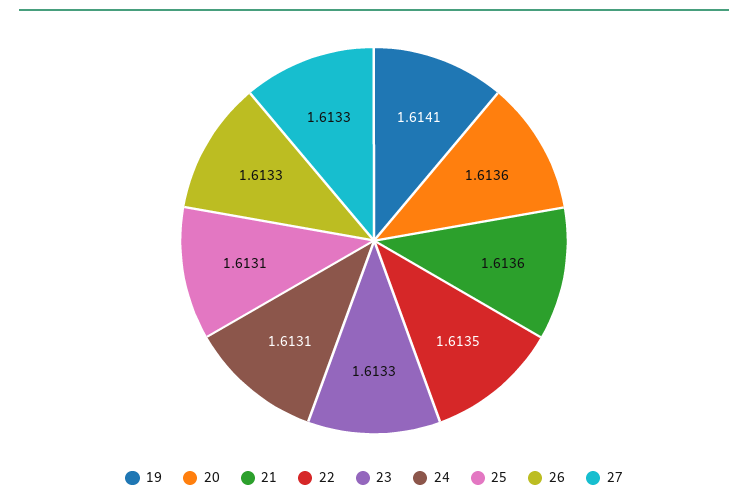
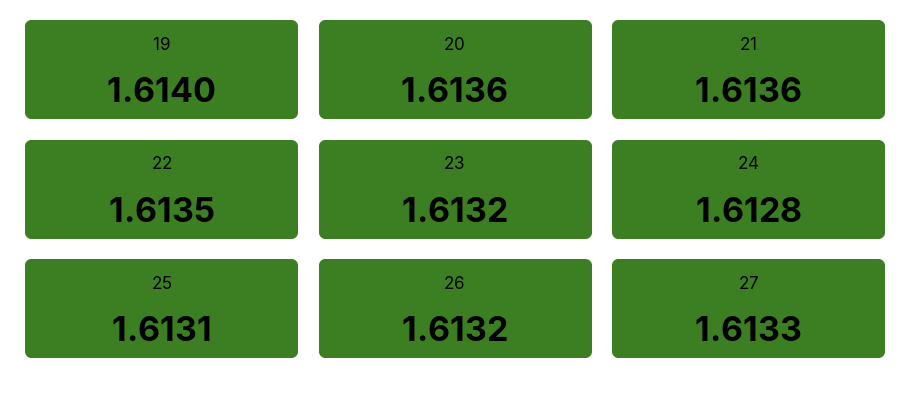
  {
-   "19": 1.6141,
+   "19": 1.614,
    "20": 1.6136,
    "21": 1.6136,
    "22": 1.6135,
-   "23": 1.6133,
+   "23": 1.6132,
-   "24": 1.6131,
+   "24": 1.6128,
    "25": 1.6131,
-   "26": 1.6133,
+   "26": 1.6132,
    "27": 1.6133
  }

